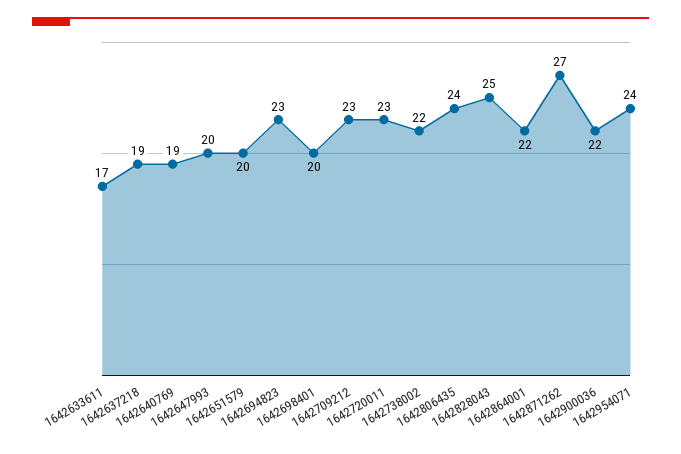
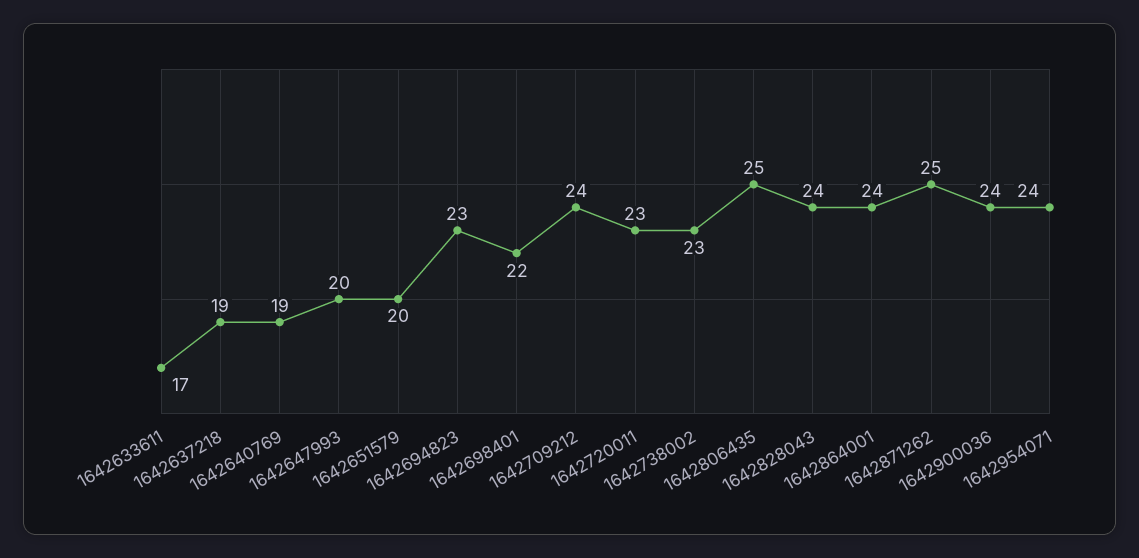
  {
    "1642633611": 17,
    "1642637218": 19,
    "1642640769": 19,
    "1642647993": 20,
    "1642651579": 20,
    "1642694823": 23,
-   "1642698401": 20,
+   "1642698401": 22,
-   "1642709212": 23,
+   "1642709212": 24,
    "1642720011": 23,
-   "1642738002": 22,
+   "1642738002": 23,
-   "1642806435": 24,
+   "1642806435": 25,
-   "1642828043": 25,
+   "1642828043": 24,
-   "1642864001": 22,
+   "1642864001": 24,
-   "1642871262": 27,
+   "1642871262": 25,
-   "1642900036": 22,
+   "1642900036": 24,
    "1642954071": 24
  }

